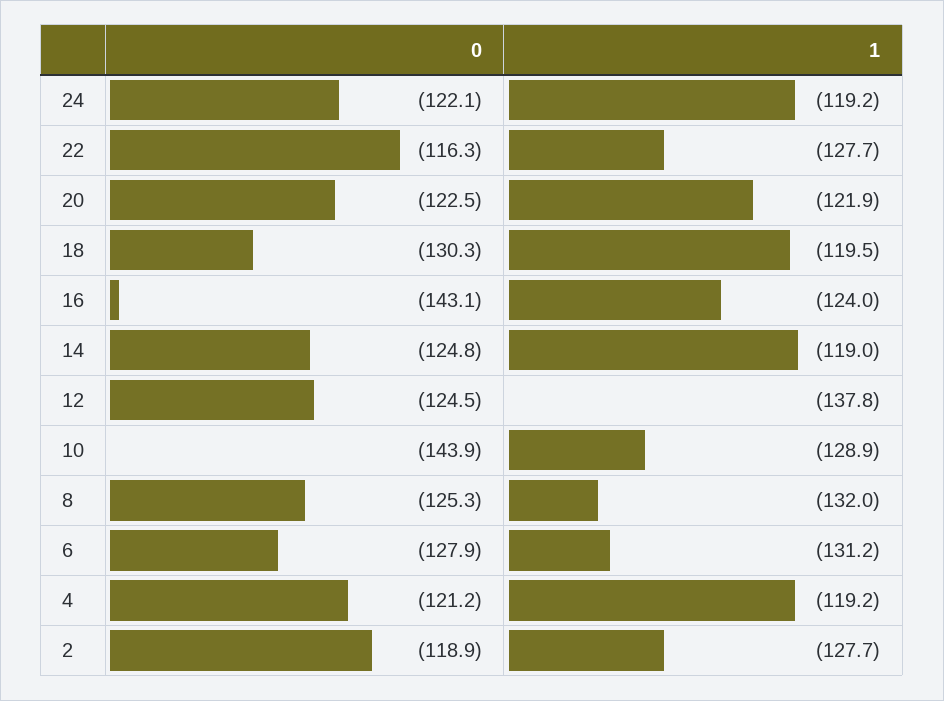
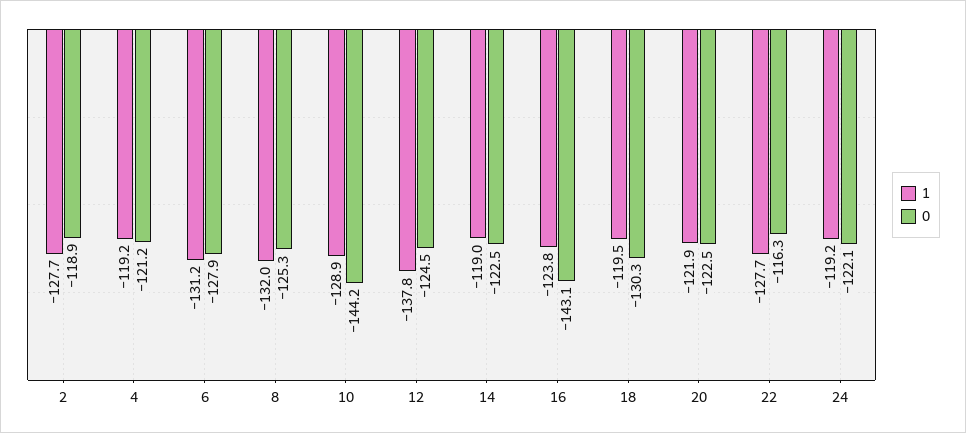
  {
    "0": {
      "24": -122.1,
      "22": -116.3,
      "20": -122.5,
      "18": -130.3,
      "16": -143.1,
-     "14": -124.8,
+     "14": -122.5,
      "12": -124.5,
-     "10": -143.9,
+     "10": -144.2,
      "8": -125.3,
      "6": -127.9,
      "4": -121.2,
      "2": -118.9
    },
    "1": {
      "24": -119.2,
      "22": -127.7,
      "20": -121.9,
      "18": -119.5,
-     "16": -124,
+     "16": -123.8,
      "14": -119,
      "12": -137.8,
      "10": -128.9,
      "8": -132,
      "6": -131.2,
      "4": -119.2,
      "2": -127.7
    }
  }

